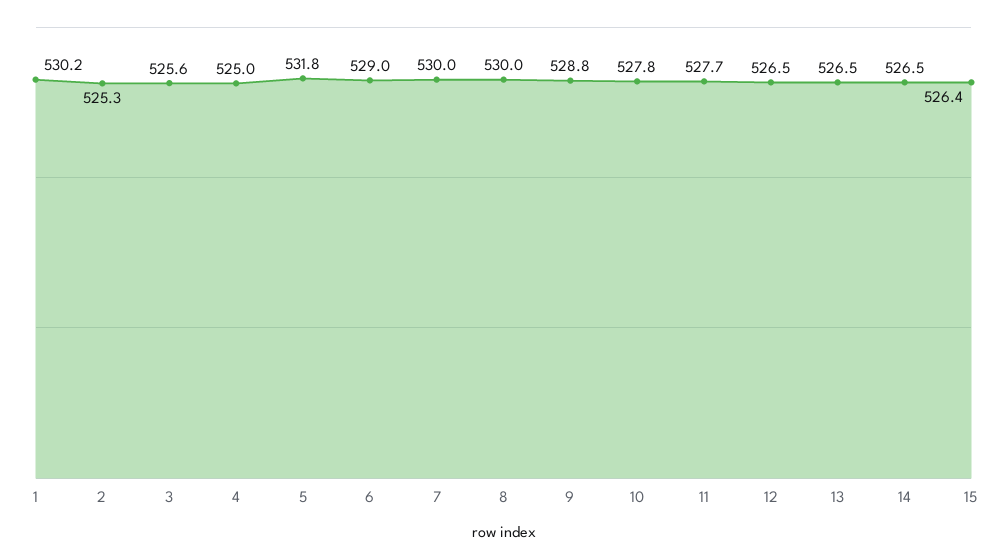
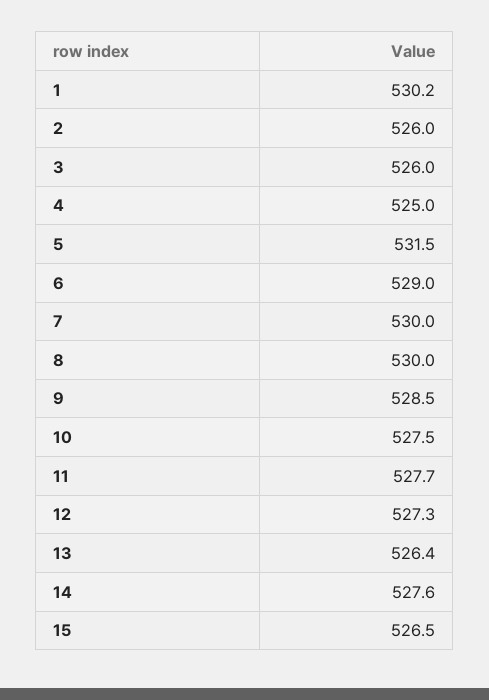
  {
    "1": 530.2,
-   "2": 525.3,
+   "2": 526,
-   "3": 525.6,
+   "3": 526,
    "4": 525,
-   "5": 531.8,
+   "5": 531.5,
    "6": 529,
    "7": 530,
    "8": 530,
-   "9": 528.8,
+   "9": 528.5,
-   "10": 527.8,
+   "10": 527.5,
    "11": 527.7,
-   "12": 526.5,
+   "12": 527.3,
-   "13": 526.5,
+   "13": 526.4,
-   "14": 526.5,
+   "14": 527.6,
-   "15": 526.4
+   "15": 526.5
  }

